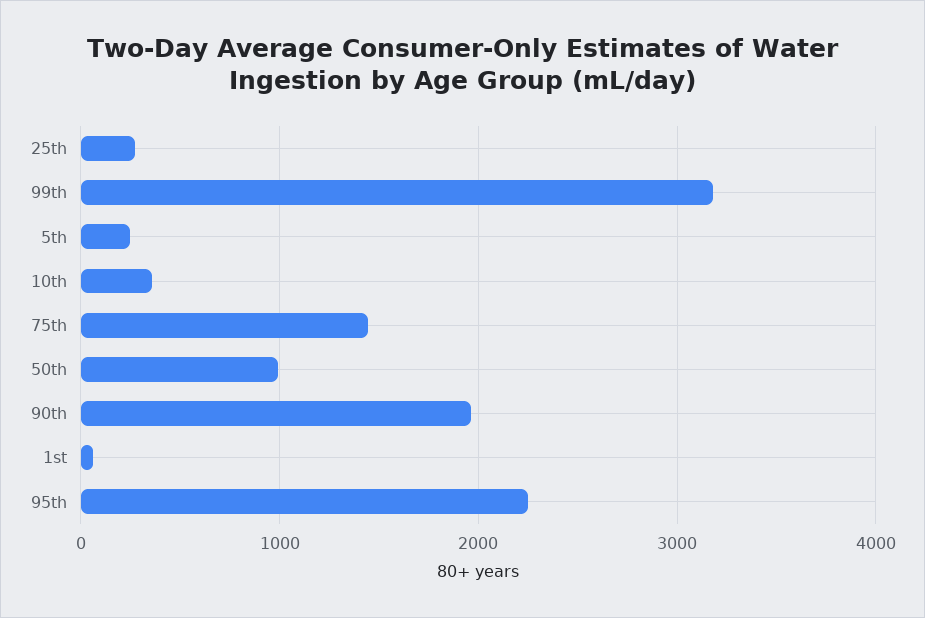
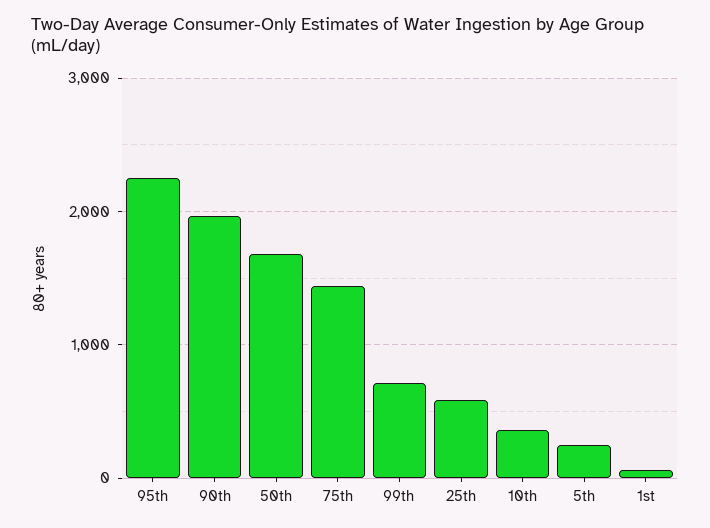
  {
-   "25th": 300,
+   "25th": 600,
-   "99th": 3200,
+   "99th": 700,
    "5th": 300,
    "10th": 400,
    "75th": 1400,
-   "50th": 1000,
+   "50th": 1700,
    "90th": 2000,
    "1st": 100,
    "95th": 2300
  }

